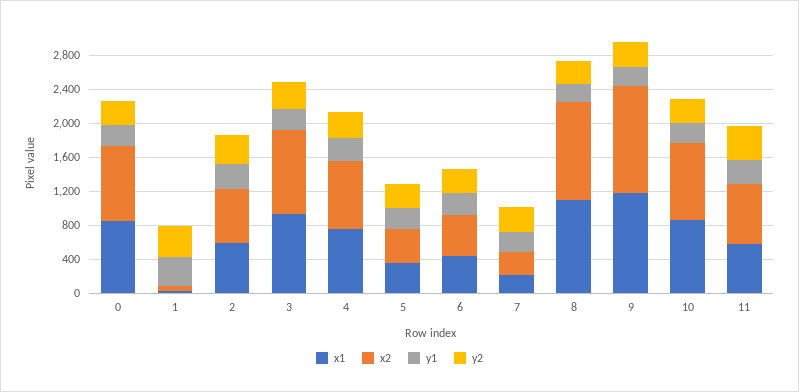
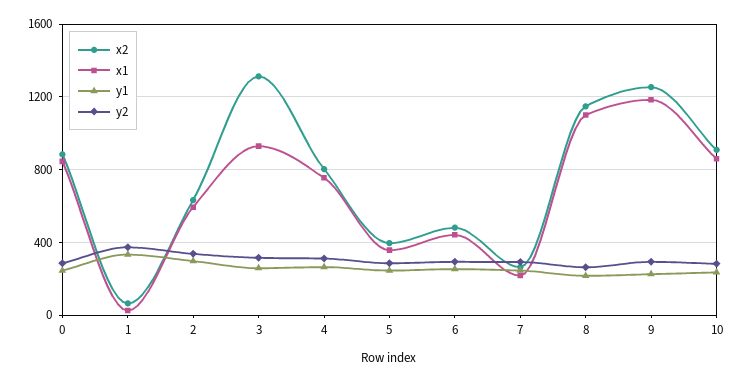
  {
    "x1": {
      "0": 850,
      "1": 50,
      "2": 600,
      "3": 950,
      "4": 750,
      "5": 350,
      "6": 450,
      "7": 200,
      "8": 1100,
      "9": 1200,
-     "10": 850,
+     "10": 850
-     "11": 600
    },
    "x2": {
      "0": 900,
      "1": 50,
      "2": 650,
-     "3": 1000,
+     "3": 1300,
      "4": 800,
      "5": 400,
      "6": 500,
      "7": 250,
      "8": 1150,
      "9": 1250,
-     "10": 900,
+     "10": 900
-     "11": 700
    },
    "y1": {
      "0": 250,
      "1": 350,
      "2": 300,
      "3": 250,
      "4": 250,
      "5": 250,
      "6": 250,
      "7": 250,
      "8": 200,
      "9": 250,
-     "10": 250,
+     "10": 250
-     "11": 300
    },
    "y2": {
      "0": 300,
      "1": 350,
      "2": 350,
      "3": 300,
      "4": 300,
      "5": 300,
      "6": 300,
      "7": 300,
      "8": 250,
      "9": 300,
-     "10": 300,
+     "10": 300
-     "11": 400
    }
  }

